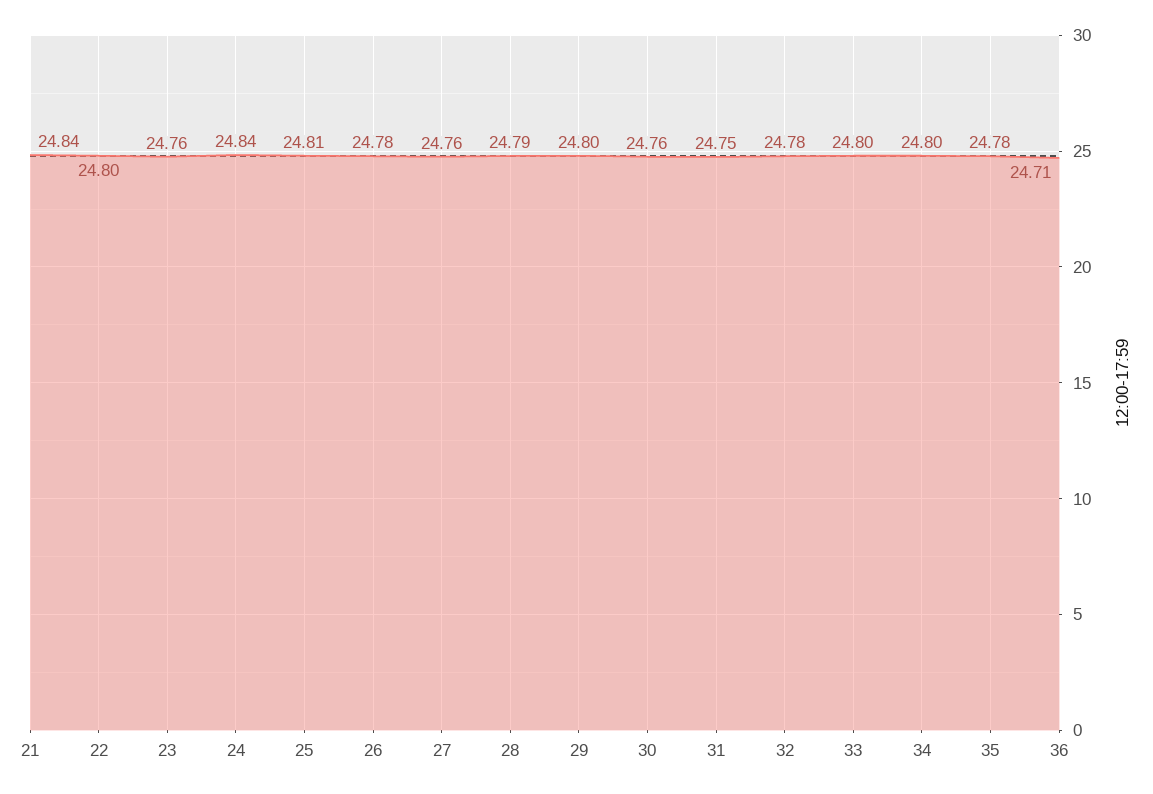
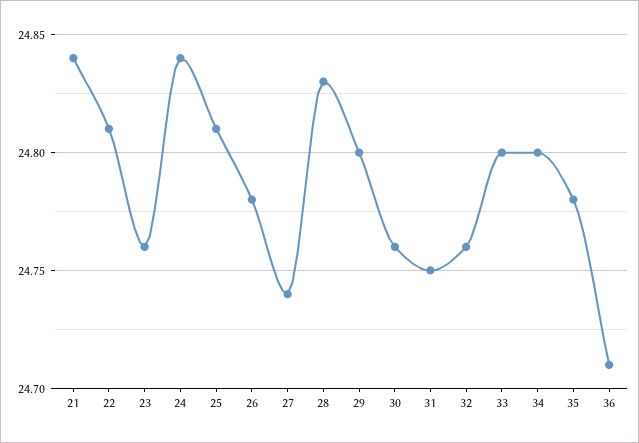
  {
    "21": 24.84,
-   "22": 24.8,
+   "22": 24.81,
    "23": 24.76,
    "24": 24.84,
    "25": 24.81,
    "26": 24.78,
-   "27": 24.76,
+   "27": 24.74,
-   "28": 24.79,
+   "28": 24.83,
    "29": 24.8,
    "30": 24.76,
    "31": 24.75,
-   "32": 24.78,
+   "32": 24.76,
    "33": 24.8,
    "34": 24.8,
    "35": 24.78,
    "36": 24.71
  }

